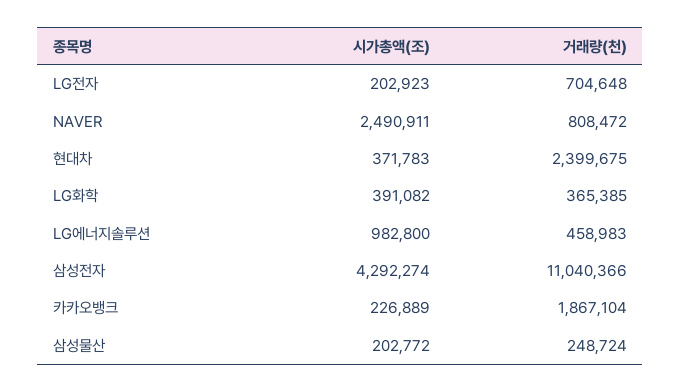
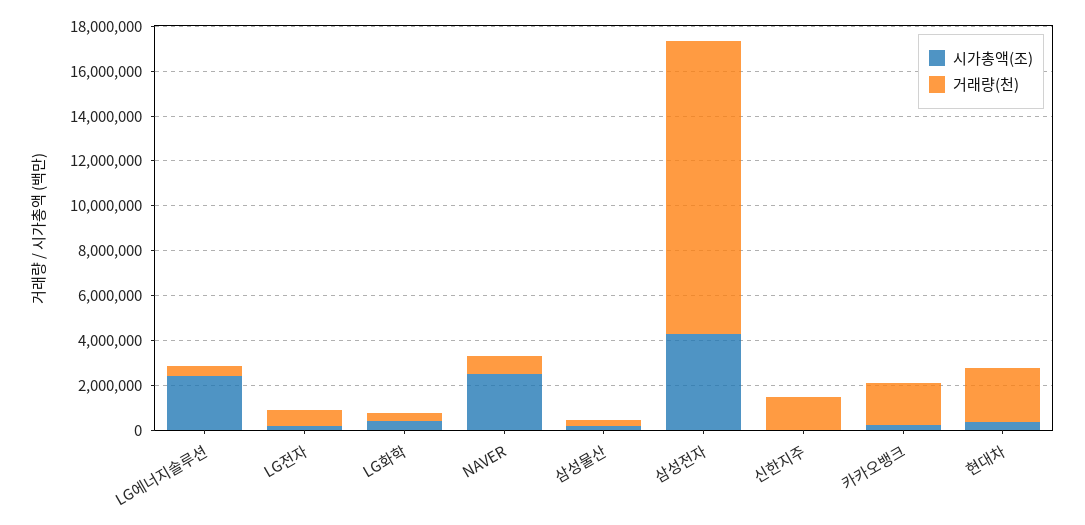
  {
    "시가총액(조)": {
      "LG전자": 202923,
      "NAVER": 2490911,
      "현대차": 371783,
      "LG화학": 391082,
-     "LG에너지솔루션": 982800,
+     "LG에너지솔루션": 2500000,
      "삼성전자": 4292274,
      "카카오뱅크": 226889,
-     "삼성물산": 202772
+     "삼성물산": 202772,
+     "신한지주": 0
    },
    "거래량(천)": {
      "LG전자": 704648,
      "NAVER": 808472,
      "현대차": 2399675,
      "LG화학": 365385,
      "LG에너지솔루션": 458983,
-     "삼성전자": 11040366,
+     "삼성전자": 13000000,
      "카카오뱅크": 1867104,
-     "삼성물산": 248724
+     "삼성물산": 248724,
+     "신한지주": 1500000
    }
  }

